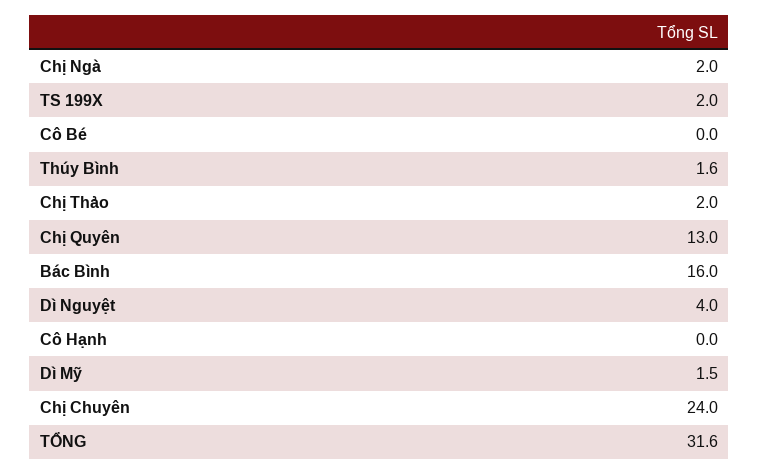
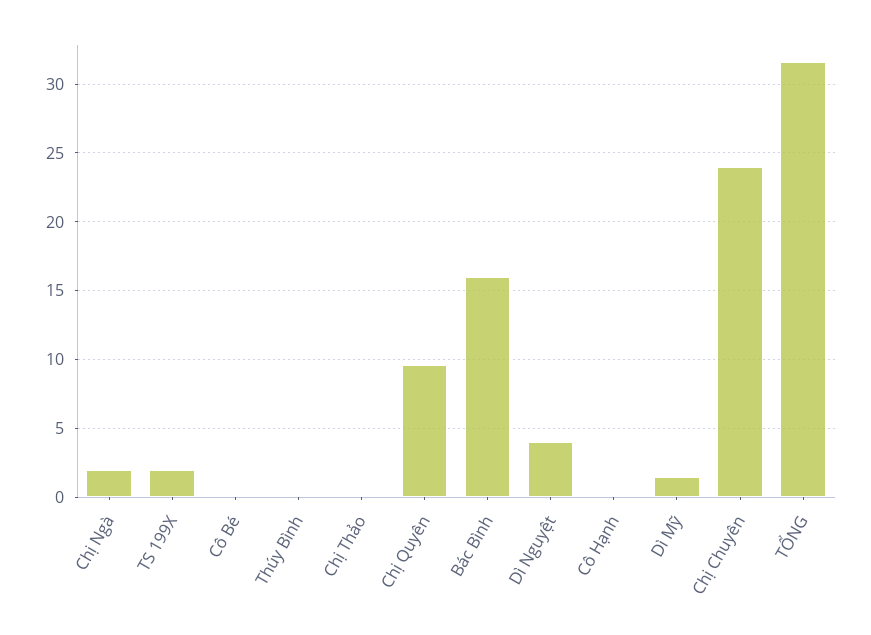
  {
    "Chị Ngà": 2,
    "TS 199X": 2,
    "Cô Bé": 0,
-   "Thúy Bình": 1.6,
+   "Thúy Bình": 0,
-   "Chị Thảo": 2,
+   "Chị Thảo": 0,
-   "Chị Quyên": 13,
+   "Chị Quyên": 9.5,
    "Bác Bình": 16,
    "Dì Nguyệt": 4,
    "Cô Hạnh": 0,
    "Dì Mỹ": 1.5,
    "Chị Chuyên": 24,
    "TỔNG": 31.6
  }

